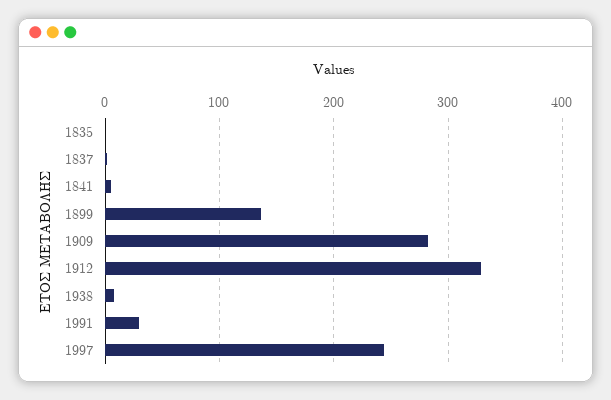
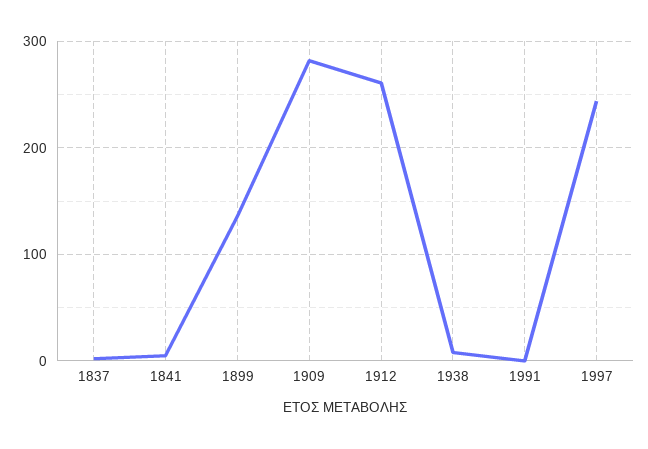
  {
-   "1835": 0,
    "1837": 0,
    "1841": 10,
    "1899": 140,
    "1909": 280,
-   "1912": 330,
+   "1912": 260,
    "1938": 10,
-   "1991": 30,
+   "1991": 0,
    "1997": 240
  }

